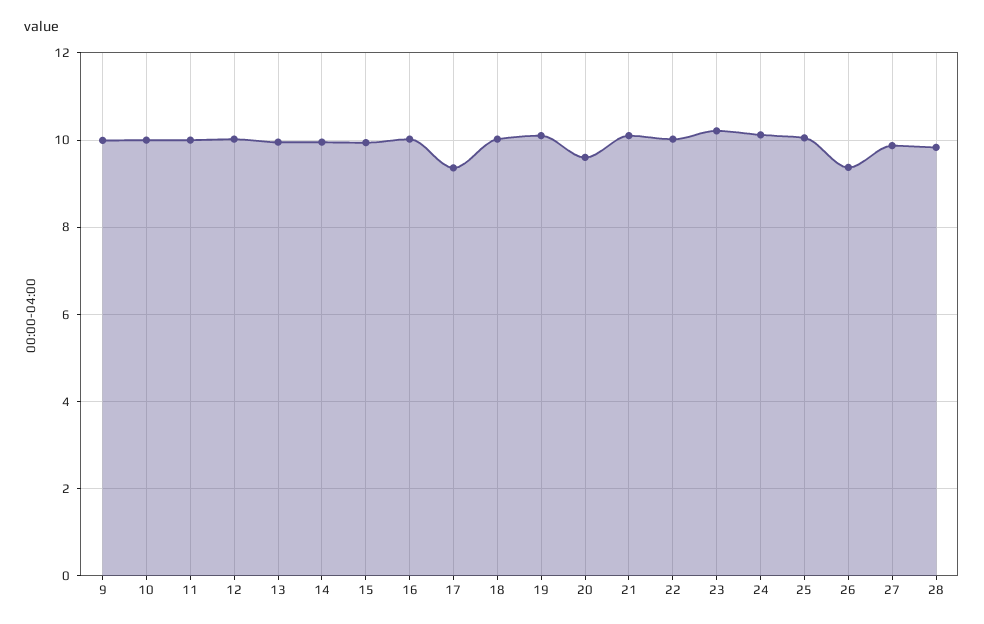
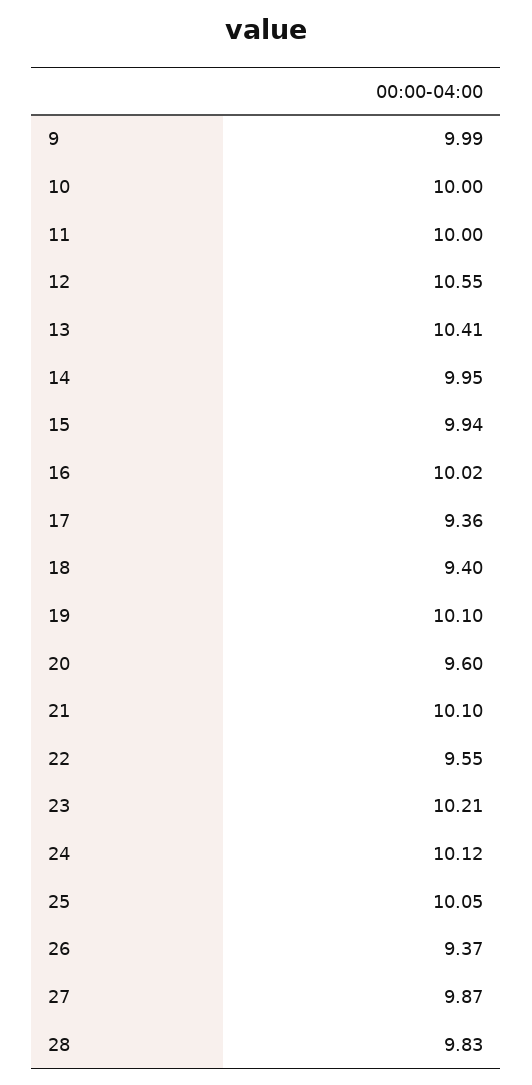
  {
    "9": 9.99,
    "10": 10,
    "11": 10,
-   "12": 10,
+   "12": 10.55,
-   "13": 10,
+   "13": 10.41,
    "14": 9.95,
    "15": 9.94,
    "16": 10.02,
    "17": 9.36,
-   "18": 10,
+   "18": 9.4,
    "19": 10.1,
    "20": 9.6,
    "21": 10.1,
-   "22": 10,
+   "22": 9.55,
    "23": 10.21,
    "24": 10.12,
    "25": 10.05,
    "26": 9.37,
    "27": 9.87,
    "28": 9.83
  }

